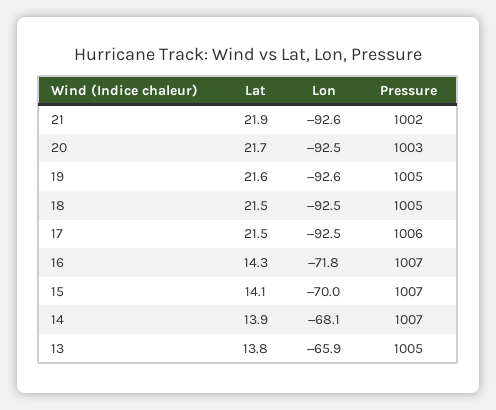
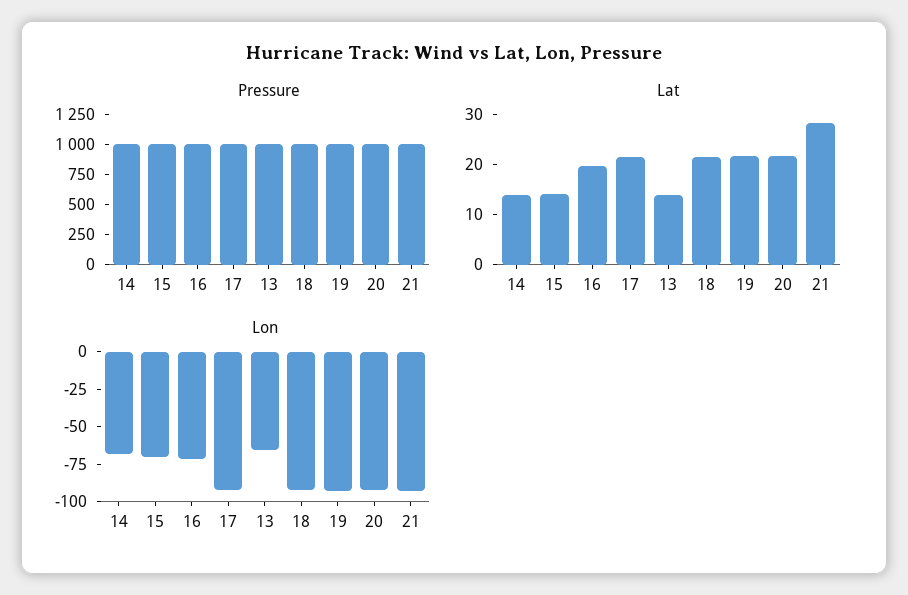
  {
    "Lat": {
-     "21": 21.9,
+     "21": 28,
      "20": 21.7,
      "19": 21.6,
      "18": 21.5,
      "17": 21.5,
-     "16": 14.3,
+     "16": 20,
      "15": 14.1,
      "14": 13.9,
      "13": 13.8
    },
    "Lon": {
      "21": -92.6,
      "20": -92.5,
      "19": -92.6,
      "18": -92.5,
      "17": -92.5,
      "16": -71.8,
      "15": -70,
      "14": -68.1,
      "13": -65.9
    },
    "Pressure": {
      "21": 1002,
      "20": 1003,
      "19": 1005,
      "18": 1005,
      "17": 1006,
      "16": 1007,
      "15": 1007,
      "14": 1007,
      "13": 1005
    }
  }

